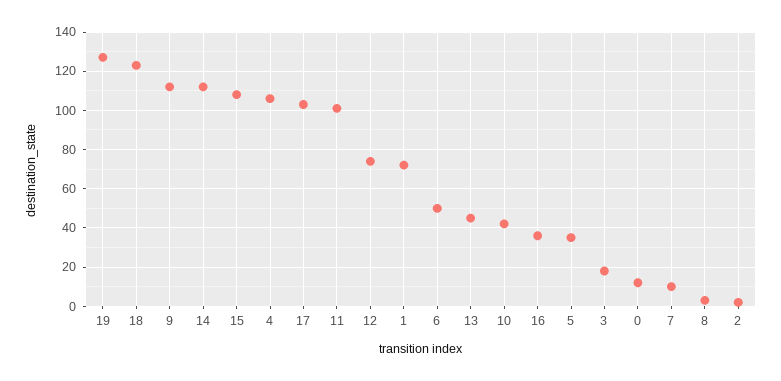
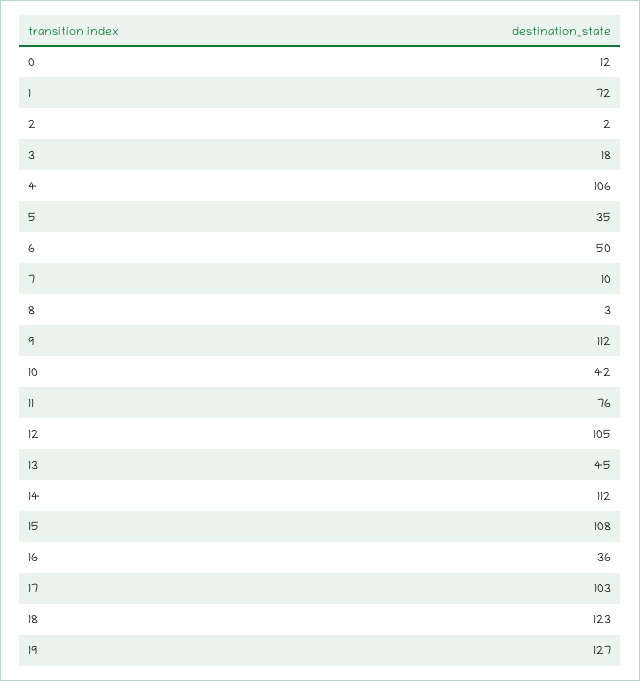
  {
    "19": 127,
    "18": 123,
    "9": 112,
    "14": 112,
    "15": 108,
    "4": 106,
    "17": 103,
-   "11": 100,
+   "11": 76,
-   "12": 75,
+   "12": 105,
    "1": 72,
    "6": 50,
    "13": 45,
    "10": 42,
    "16": 36,
    "5": 35,
    "3": 18,
    "0": 12,
    "7": 10,
    "8": 3,
    "2": 2
  }

